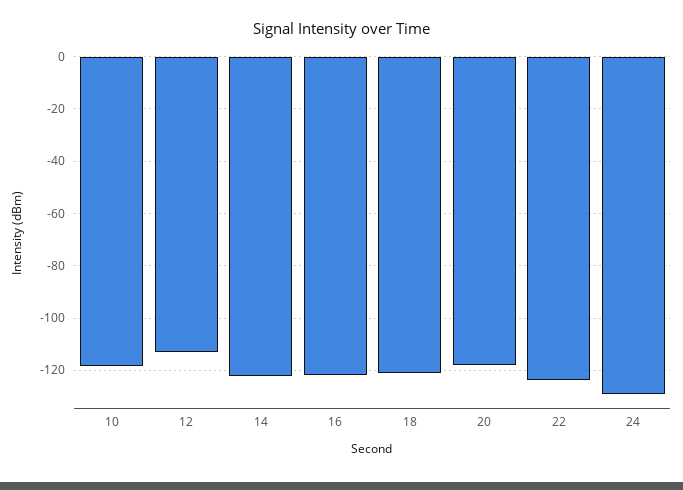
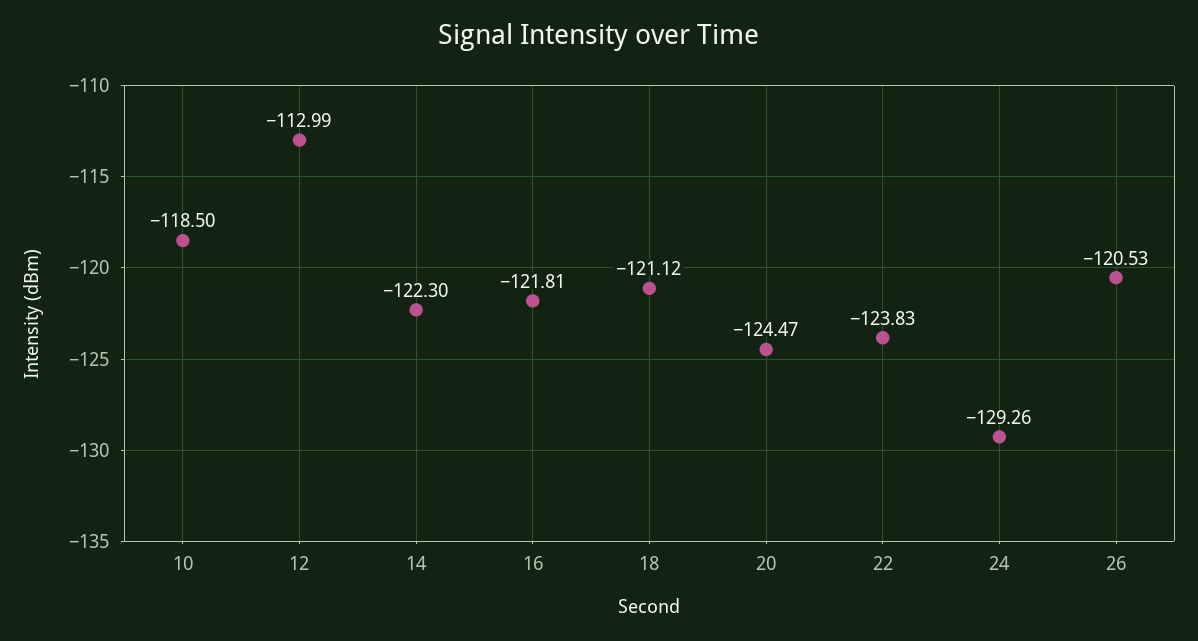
  {
    "10": -118.5,
    "12": -112.99,
    "14": -122.3,
    "16": -121.81,
    "18": -121.12,
-   "20": -117.5,
+   "20": -124.47,
    "22": -123.83,
-   "24": -129.26
+   "24": -129.26,
+   "26": -120.53
  }

